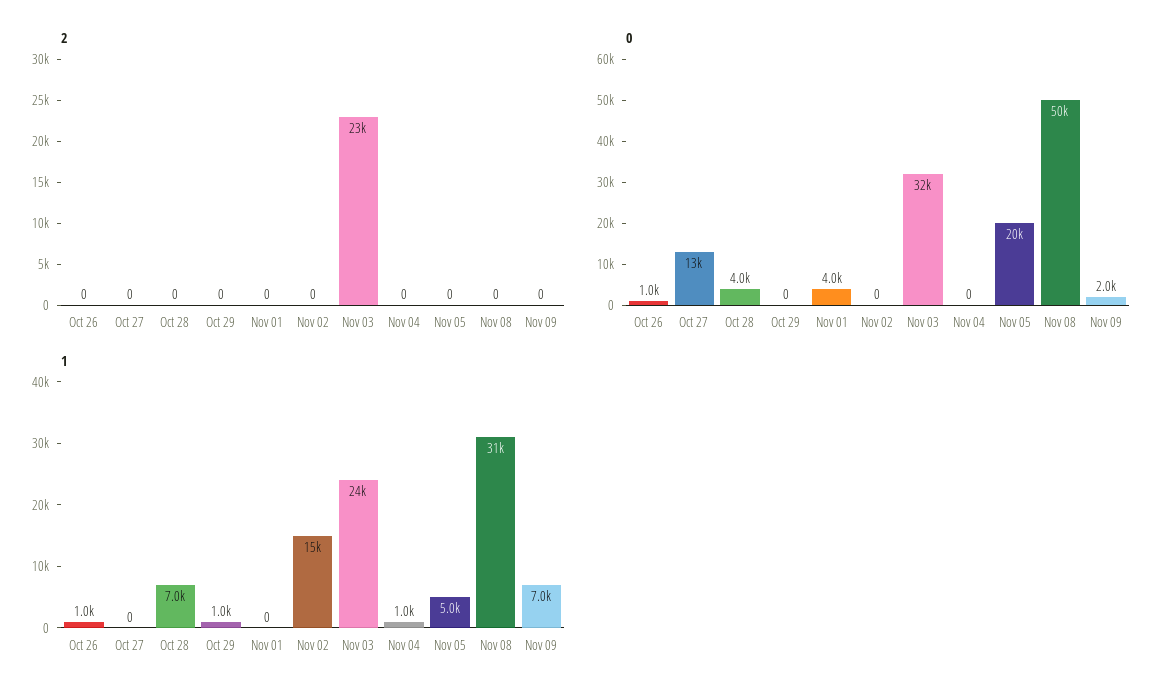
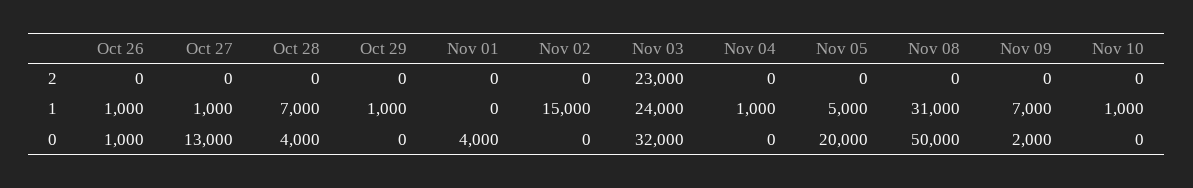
  {
    "2": {
      "Oct 26": 0,
      "Oct 27": 0,
      "Oct 28": 0,
      "Oct 29": 0,
      "Nov 01": 0,
      "Nov 02": 0,
      "Nov 03": 23000,
      "Nov 04": 0,
      "Nov 05": 0,
      "Nov 08": 0,
-     "Nov 09": 0
+     "Nov 09": 0,
+     "Nov 10": 0
    },
    "0": {
      "Oct 26": 1000,
      "Oct 27": 13000,
      "Oct 28": 4000,
      "Oct 29": 0,
      "Nov 01": 4000,
      "Nov 02": 0,
      "Nov 03": 32000,
      "Nov 04": 0,
      "Nov 05": 20000,
      "Nov 08": 50000,
-     "Nov 09": 2000
+     "Nov 09": 2000,
+     "Nov 10": 0
    },
    "1": {
      "Oct 26": 1000,
-     "Oct 27": 0,
+     "Oct 27": 1000,
      "Oct 28": 7000,
      "Oct 29": 1000,
      "Nov 01": 0,
      "Nov 02": 15000,
      "Nov 03": 24000,
      "Nov 04": 1000,
      "Nov 05": 5000,
      "Nov 08": 31000,
-     "Nov 09": 7000
+     "Nov 09": 7000,
+     "Nov 10": 1000
    }
  }

